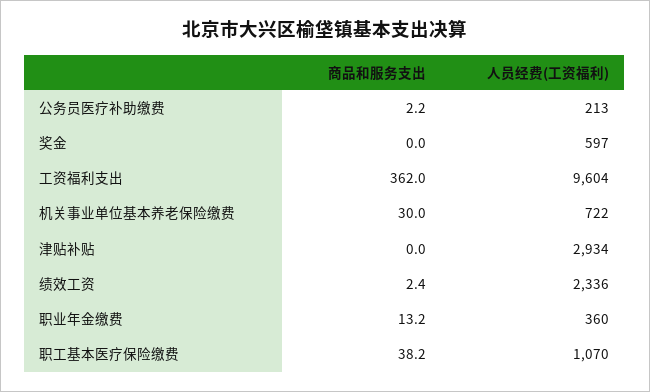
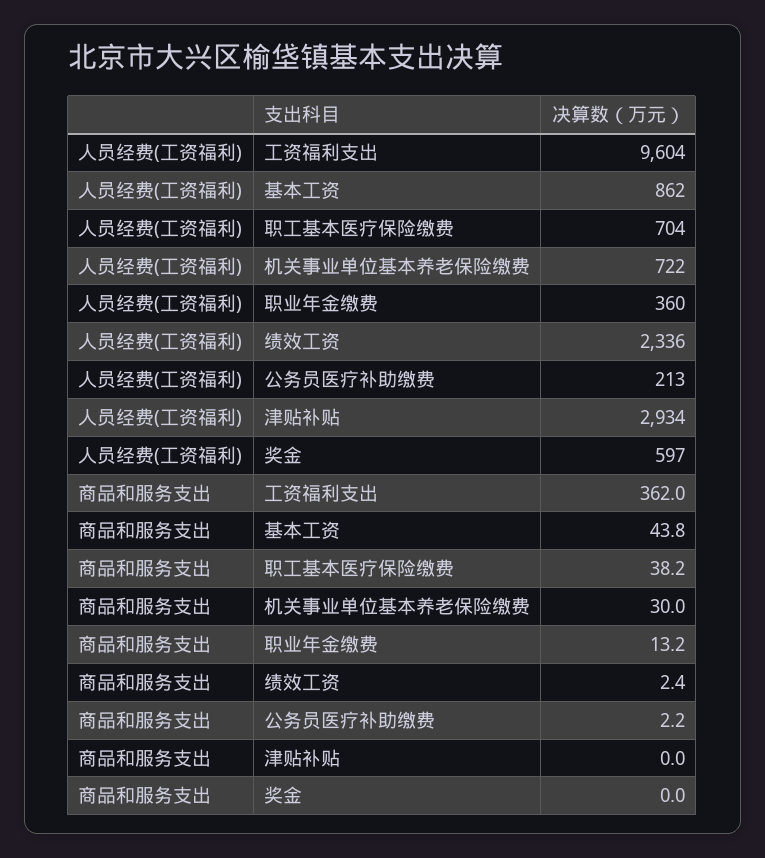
  {
    "商品和服务支出": {
      "公务员医疗补助缴费": 2.2,
      "奖金": 0,
      "工资福利支出": 362,
      "机关事业单位基本养老保险缴费": 30,
      "津贴补贴": 0,
      "绩效工资": 2.4,
      "职业年金缴费": 13.2,
-     "职工基本医疗保险缴费": 38.2
+     "职工基本医疗保险缴费": 38.2,
+     "基本工资": 43.8
    },
    "人员经费(工资福利)": {
      "公务员医疗补助缴费": 213,
      "奖金": 597,
      "工资福利支出": 9604,
      "机关事业单位基本养老保险缴费": 722,
      "津贴补贴": 2934,
      "绩效工资": 2336,
      "职业年金缴费": 360,
-     "职工基本医疗保险缴费": 1070
+     "职工基本医疗保险缴费": 704,
+     "基本工资": 862
    }
  }

